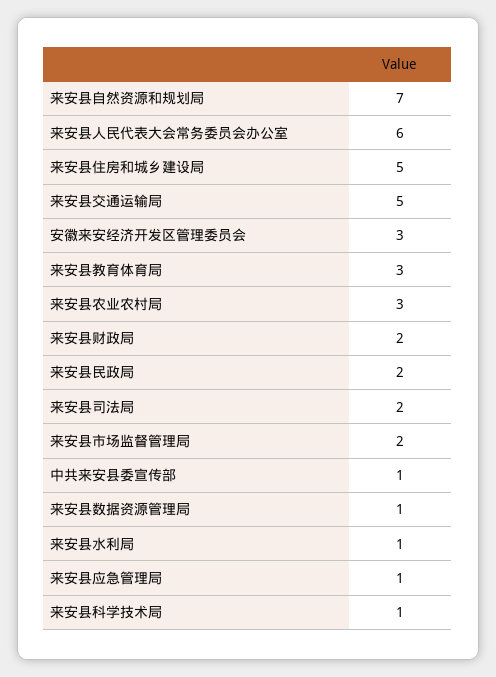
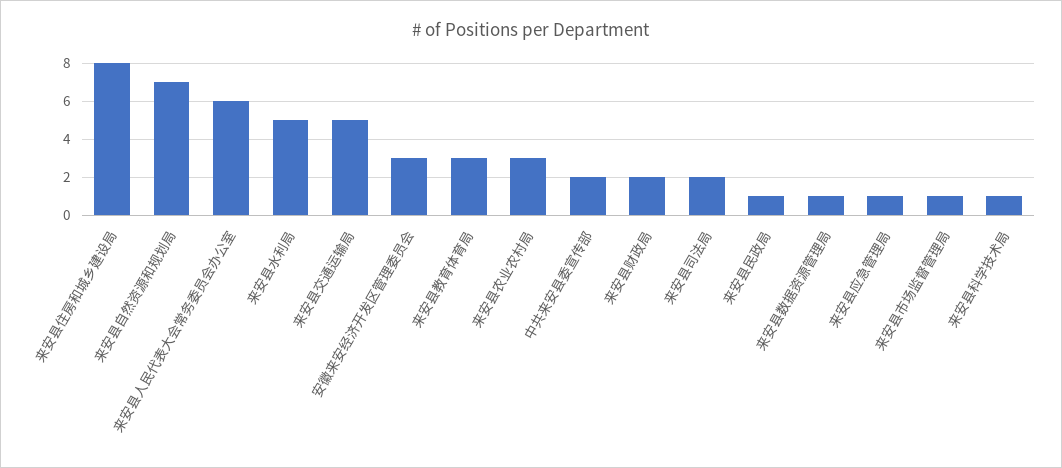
  {
    "来安县自然资源和规划局": 7,
    "来安县人民代表大会常务委员会办公室": 6,
-   "来安县住房和城乡建设局": 5,
+   "来安县住房和城乡建设局": 8,
    "来安县交通运输局": 5,
    "安徽来安经济开发区管理委员会": 3,
    "来安县教育体育局": 3,
    "来安县农业农村局": 3,
    "来安县财政局": 2,
-   "来安县民政局": 2,
+   "来安县民政局": 1,
    "来安县司法局": 2,
-   "来安县市场监督管理局": 2,
+   "来安县市场监督管理局": 1,
-   "中共来安县委宣传部": 1,
+   "中共来安县委宣传部": 2,
    "来安县数据资源管理局": 1,
-   "来安县水利局": 1,
+   "来安县水利局": 5,
    "来安县应急管理局": 1,
    "来安县科学技术局": 1
  }

